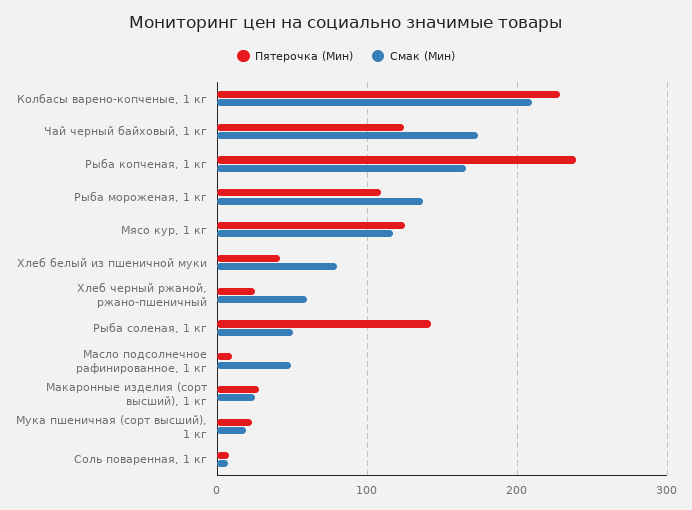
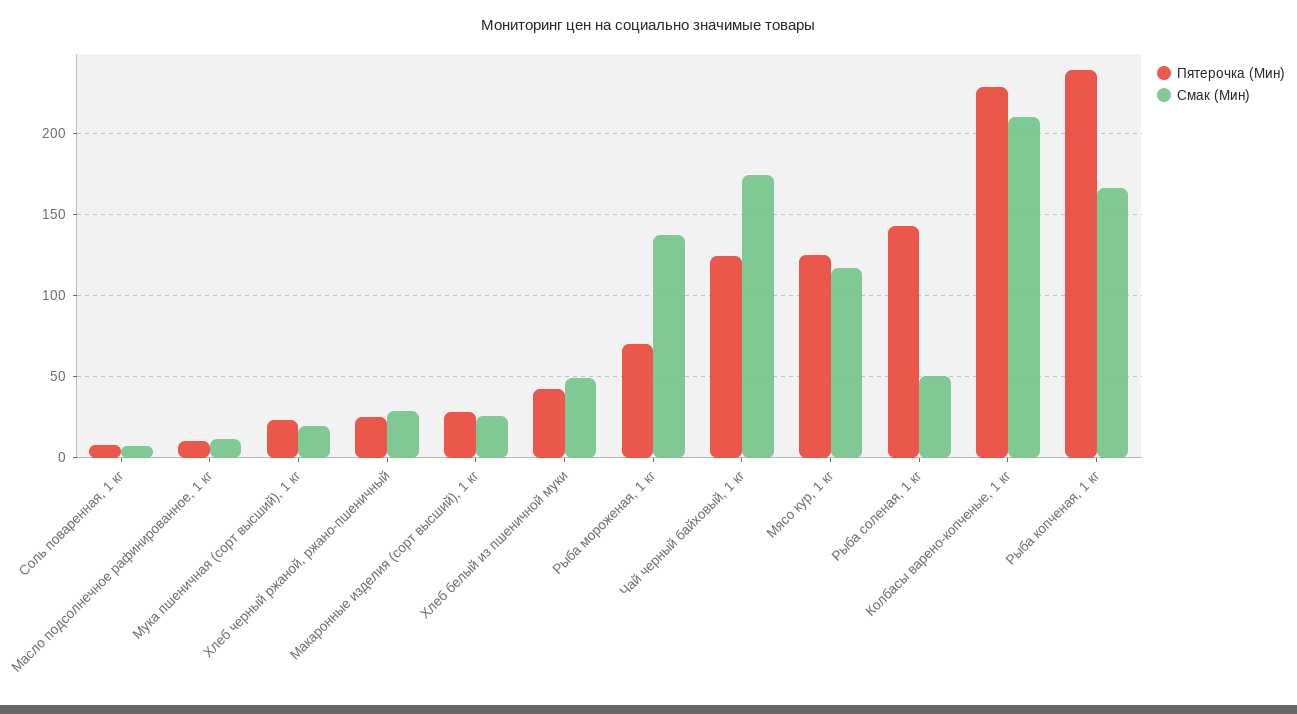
  {
    "Пятерочка (Мин)": {
      "Колбасы варено-копченые, 1 кг": 230,
      "Чай черный байховый, 1 кг": 125,
      "Рыба копченая, 1 кг": 240,
-     "Рыба мороженая, 1 кг": 110,
+     "Рыба мороженая, 1 кг": 70,
      "Мясо кур, 1 кг": 125,
      "Хлеб белый из пшеничной муки": 40,
      "Хлеб черный ржаной, ржано-пшеничный": 25,
      "Рыба соленая, 1 кг": 145,
      "Масло подсолнечное рафинированное, 1 кг": 10,
      "Макаронные изделия (сорт высший), 1 кг": 30,
      "Мука пшеничная (сорт высший), 1 кг": 25,
      "Соль поваренная, 1 кг": 10
    },
    "Смак (Мин)": {
      "Колбасы варено-копченые, 1 кг": 210,
      "Чай черный байховый, 1 кг": 175,
      "Рыба копченая, 1 кг": 165,
      "Рыба мороженая, 1 кг": 135,
      "Мясо кур, 1 кг": 115,
-     "Хлеб белый из пшеничной муки": 80,
+     "Хлеб белый из пшеничной муки": 50,
-     "Хлеб черный ржаной, ржано-пшеничный": 60,
+     "Хлеб черный ржаной, ржано-пшеничный": 30,
      "Рыба соленая, 1 кг": 50,
-     "Масло подсолнечное рафинированное, 1 кг": 50,
+     "Масло подсолнечное рафинированное, 1 кг": 10,
      "Макаронные изделия (сорт высший), 1 кг": 25,
      "Мука пшеничная (сорт высший), 1 кг": 20,
      "Соль поваренная, 1 кг": 5
    }
  }

